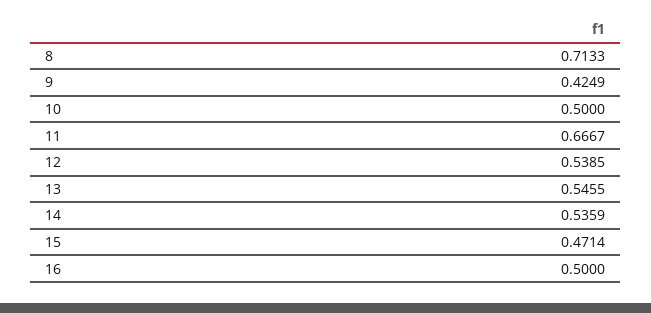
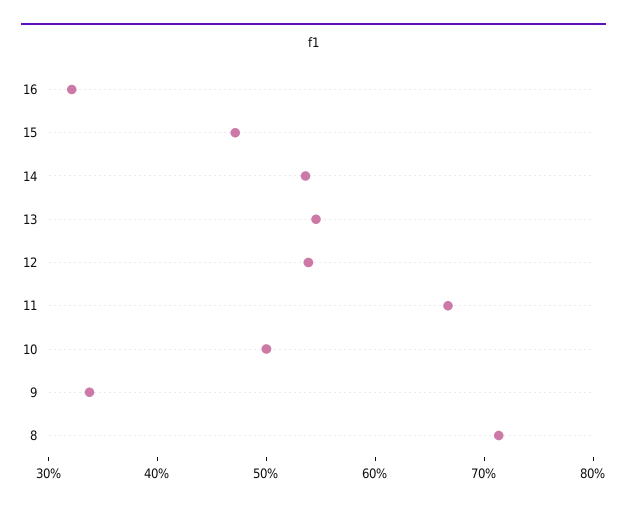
  {
    "8": 0.7133,
-   "9": 0.4249,
+   "9": 0.34,
    "10": 0.5,
    "11": 0.6667,
    "12": 0.5385,
    "13": 0.5455,
    "14": 0.5359,
    "15": 0.4714,
-   "16": 0.5
+   "16": 0.32
  }

